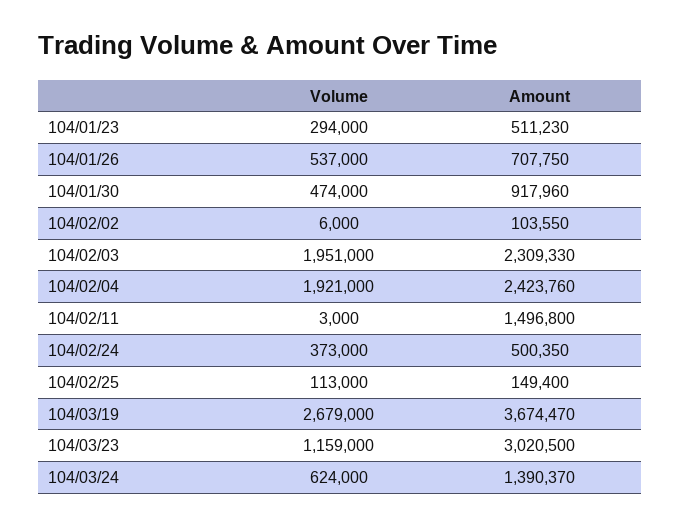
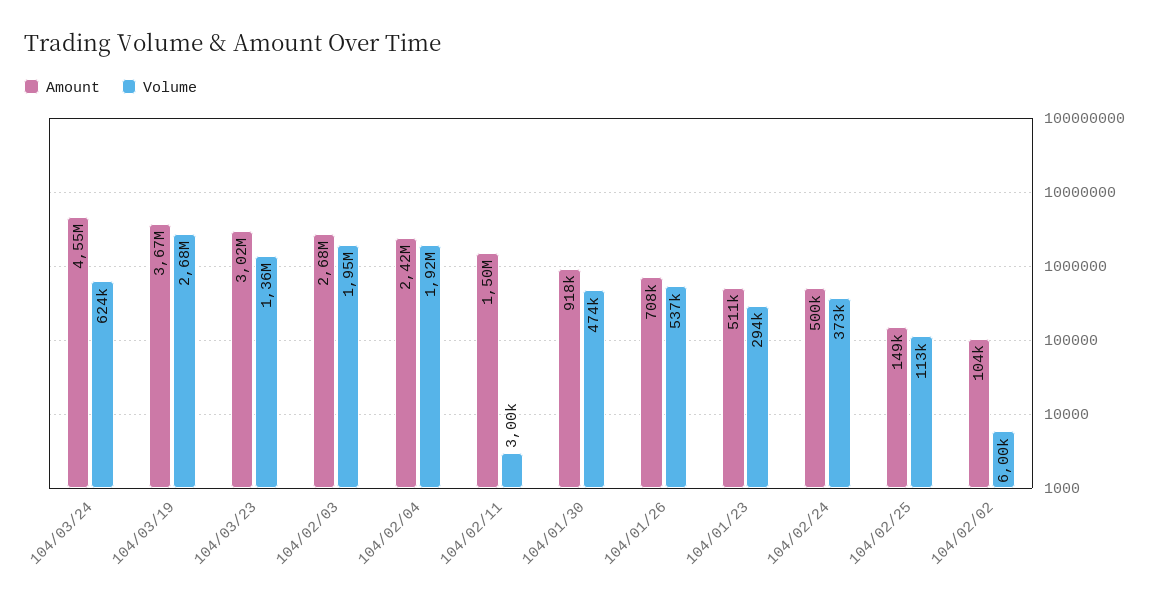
  {
    "Volume": {
      "104/01/23": 294000,
      "104/01/26": 537000,
      "104/01/30": 474000,
      "104/02/02": 6000,
      "104/02/03": 1951000,
      "104/02/04": 1921000,
      "104/02/11": 3000,
      "104/02/24": 373000,
      "104/02/25": 113000,
      "104/03/19": 2679000,
-     "104/03/23": 1159000,
+     "104/03/23": 1360000,
      "104/03/24": 624000
    },
    "Amount": {
      "104/01/23": 511230,
      "104/01/26": 707750,
      "104/01/30": 917960,
      "104/02/02": 103550,
-     "104/02/03": 2309330,
+     "104/02/03": 2680000,
      "104/02/04": 2423760,
      "104/02/11": 1496800,
      "104/02/24": 500350,
      "104/02/25": 149400,
      "104/03/19": 3674470,
      "104/03/23": 3020500,
-     "104/03/24": 1390370
+     "104/03/24": 4550000
    }
  }

